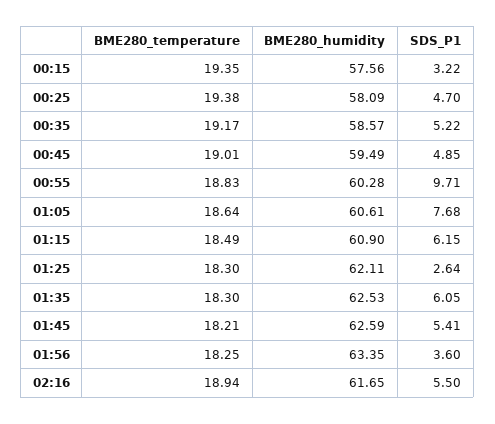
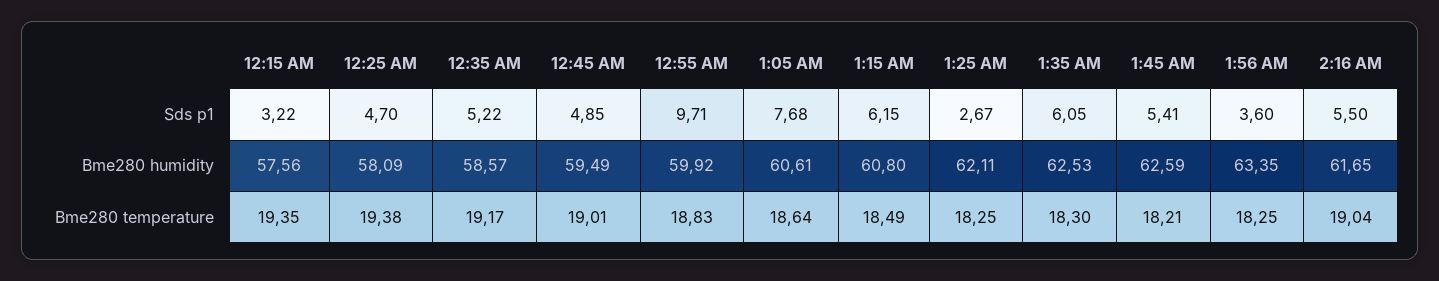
  {
    "BME280_temperature": {
      "00:15": 19.35,
      "00:25": 19.38,
      "00:35": 19.17,
      "00:45": 19.01,
      "00:55": 18.83,
      "01:05": 18.64,
      "01:15": 18.49,
-     "01:25": 18.3,
+     "01:25": 18.25,
      "01:35": 18.3,
      "01:45": 18.21,
      "01:56": 18.25,
-     "02:16": 18.94
+     "02:16": 19.04
    },
    "BME280_humidity": {
      "00:15": 57.56,
      "00:25": 58.09,
      "00:35": 58.57,
      "00:45": 59.49,
-     "00:55": 60.28,
+     "00:55": 59.92,
      "01:05": 60.61,
-     "01:15": 60.9,
+     "01:15": 60.8,
      "01:25": 62.11,
      "01:35": 62.53,
      "01:45": 62.59,
      "01:56": 63.35,
      "02:16": 61.65
    },
    "SDS_P1": {
      "00:15": 3.22,
      "00:25": 4.7,
      "00:35": 5.22,
      "00:45": 4.85,
      "00:55": 9.71,
      "01:05": 7.68,
      "01:15": 6.15,
-     "01:25": 2.64,
+     "01:25": 2.67,
      "01:35": 6.05,
      "01:45": 5.41,
      "01:56": 3.6,
      "02:16": 5.5
    }
  }

